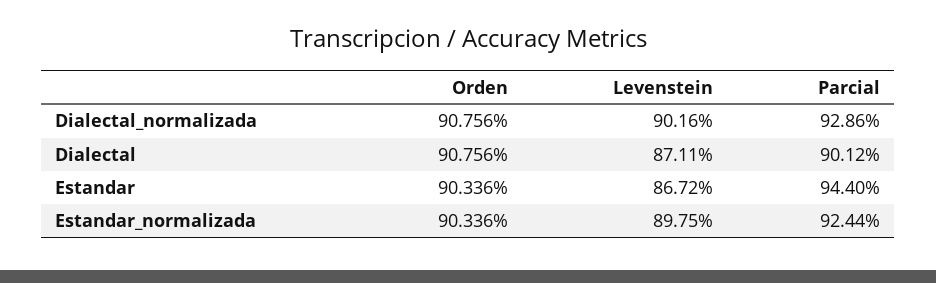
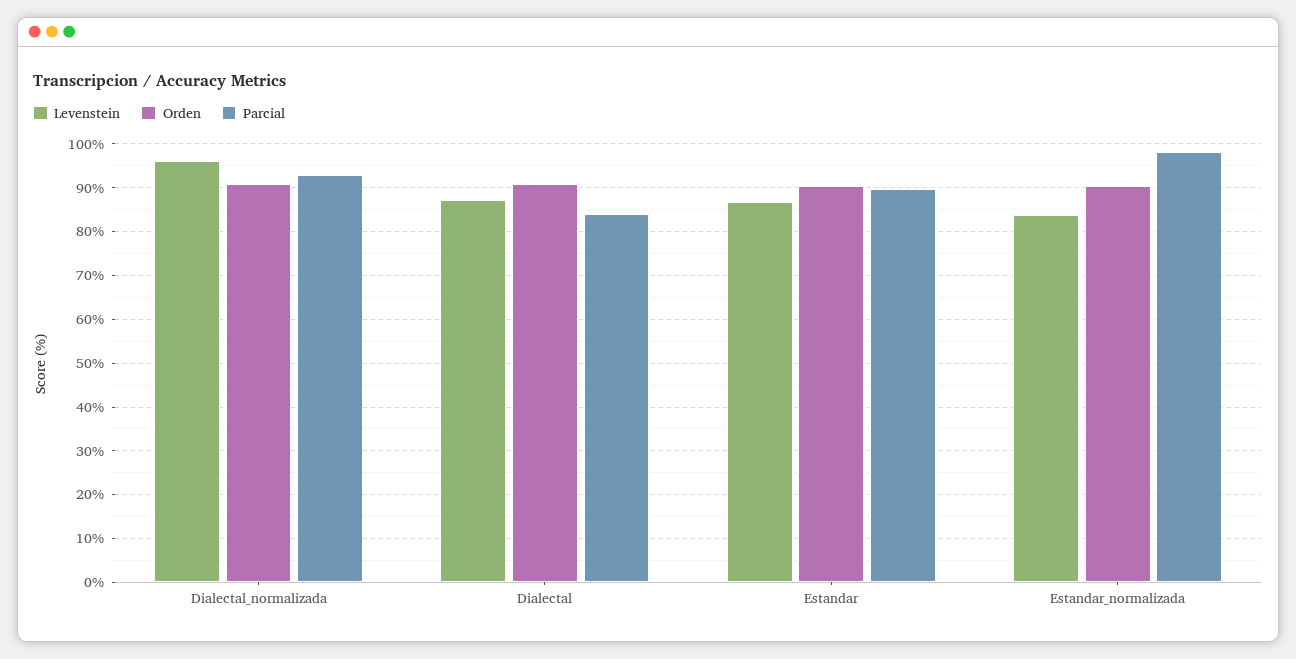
  {
    "Orden": {
      "Dialectal_normalizada": 90.756,
      "Dialectal": 90.756,
      "Estandar": 90.336,
      "Estandar_normalizada": 90.336
    },
    "Levenstein": {
-     "Dialectal_normalizada": 90.16,
+     "Dialectal_normalizada": 96,
      "Dialectal": 87.11,
      "Estandar": 86.72,
-     "Estandar_normalizada": 89.75
+     "Estandar_normalizada": 84
    },
    "Parcial": {
      "Dialectal_normalizada": 92.86,
-     "Dialectal": 90.12,
+     "Dialectal": 84,
-     "Estandar": 94.4,
+     "Estandar": 90,
-     "Estandar_normalizada": 92.44
+     "Estandar_normalizada": 98
    }
  }

